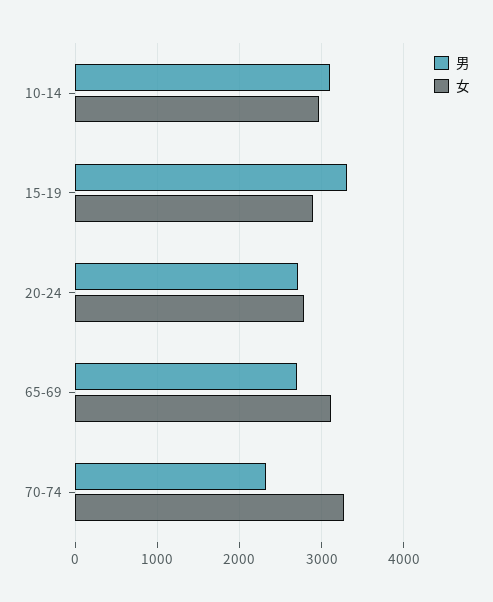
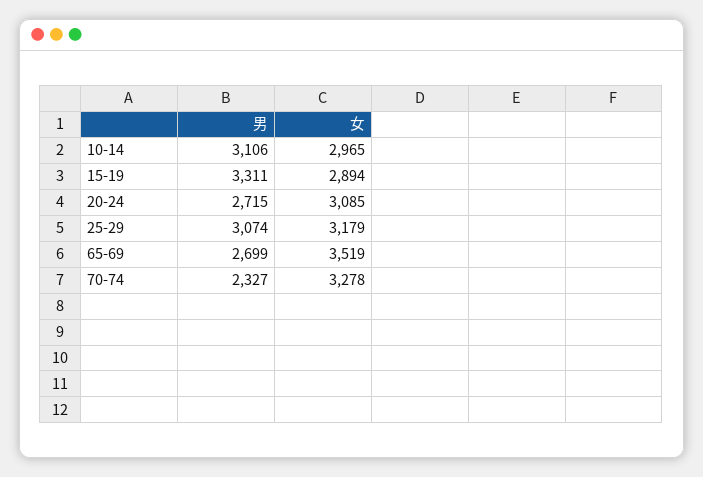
  {
    "男": {
      "10-14": 3106,
      "15-19": 3311,
      "20-24": 2715,
      "65-69": 2699,
-     "70-74": 2327
+     "70-74": 2327,
+     "25-29": 3074
    },
    "女": {
      "10-14": 2965,
      "15-19": 2894,
-     "20-24": 2800,
+     "20-24": 3085,
-     "65-69": 3100,
+     "65-69": 3519,
-     "70-74": 3278
+     "70-74": 3278,
+     "25-29": 3179
    }
  }

